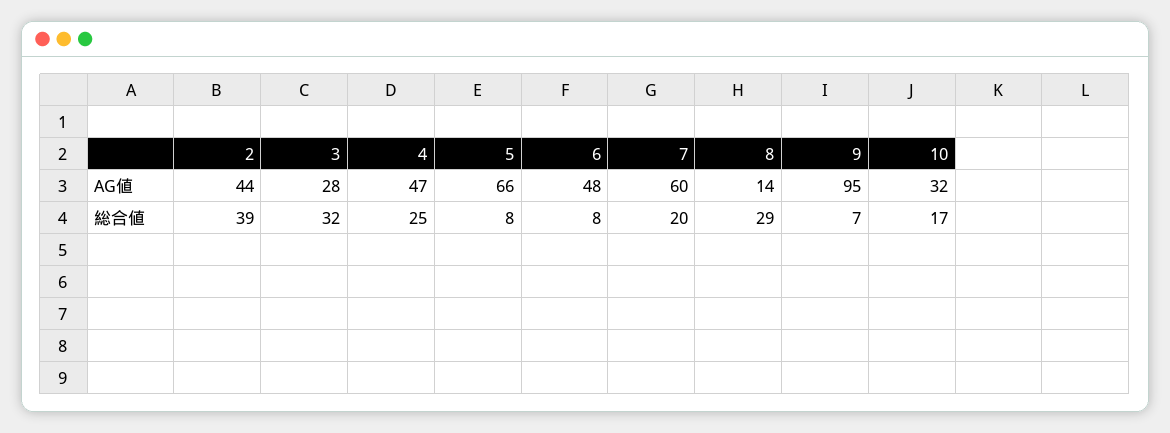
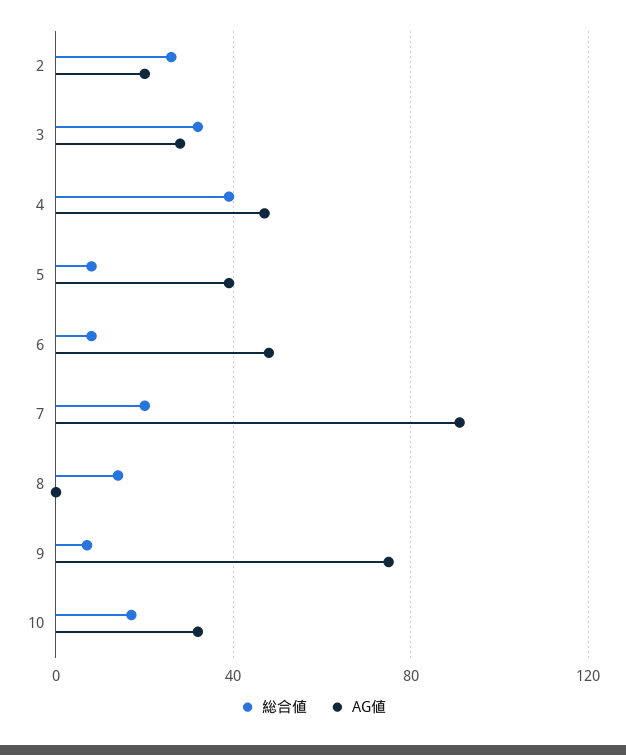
  {
    "AG値": {
-     "2": 44,
+     "2": 20,
      "3": 28,
      "4": 47,
-     "5": 66,
+     "5": 40,
      "6": 48,
-     "7": 60,
+     "7": 90,
-     "8": 14,
+     "8": 0,
-     "9": 95,
+     "9": 75,
      "10": 32
    },
    "総合値": {
-     "2": 39,
+     "2": 25,
      "3": 32,
-     "4": 25,
+     "4": 40,
      "5": 8,
      "6": 8,
      "7": 20,
-     "8": 29,
+     "8": 15,
      "9": 7,
      "10": 17
    }
  }

